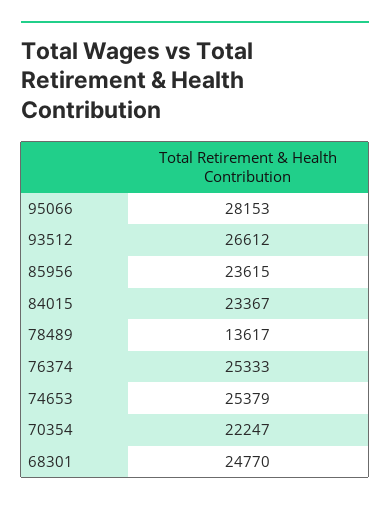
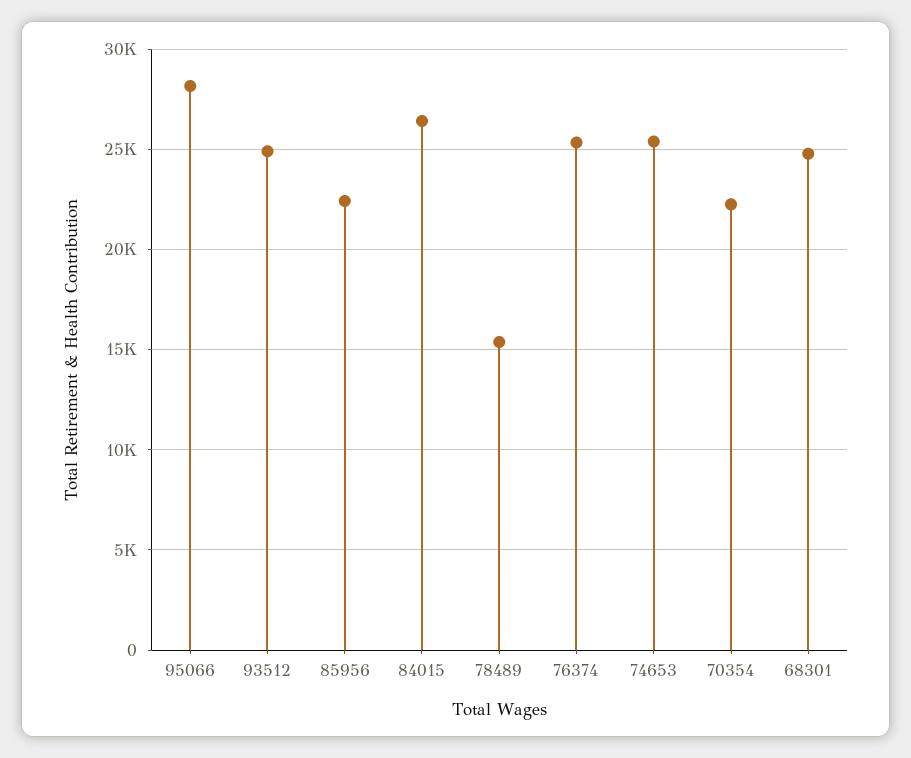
  {
    "95066": 28153,
-   "93512": 26612,
+   "93512": 25000,
-   "85956": 23615,
+   "85956": 22500,
-   "84015": 23367,
+   "84015": 26500,
-   "78489": 13617,
+   "78489": 15500,
    "76374": 25333,
    "74653": 25379,
    "70354": 22247,
    "68301": 24770
  }

